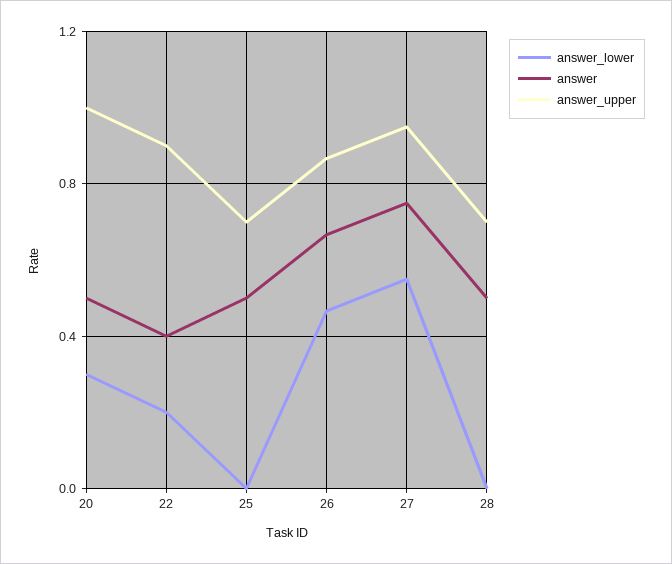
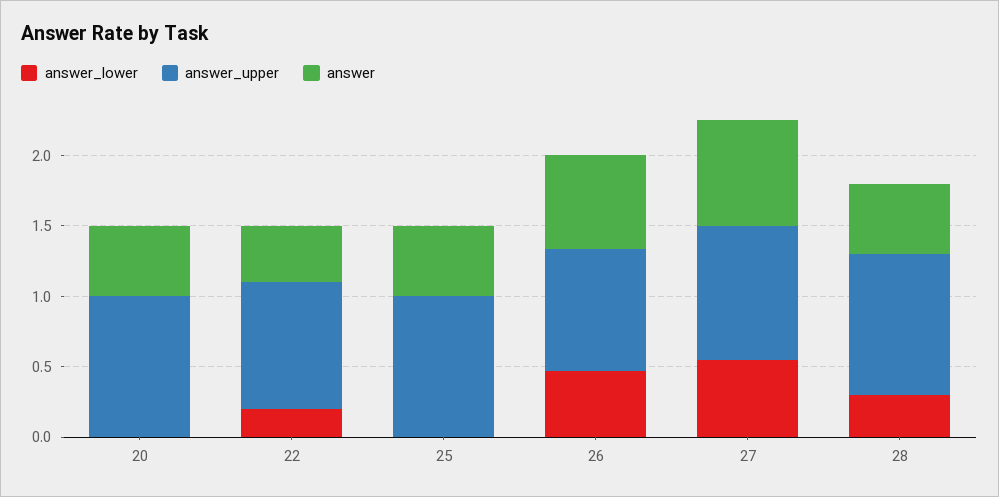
  {
    "answer_lower": {
-     "20": 0.3,
+     "20": 0,
      "22": 0.2,
      "25": 0,
      "26": 0.45,
      "27": 0.55,
-     "28": 0
+     "28": 0.3
    },
    "answer": {
      "20": 0.5,
      "22": 0.4,
      "25": 0.5,
      "26": 0.65,
      "27": 0.75,
      "28": 0.5
    },
    "answer_upper": {
      "20": 1,
      "22": 0.9,
-     "25": 0.7,
+     "25": 1,
      "26": 0.85,
      "27": 0.95,
-     "28": 0.7
+     "28": 1
    }
  }

